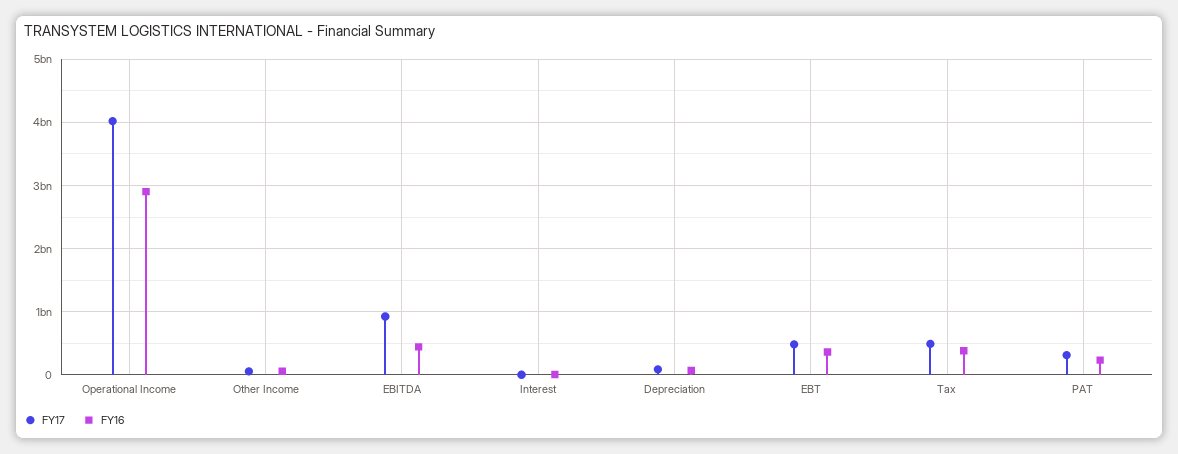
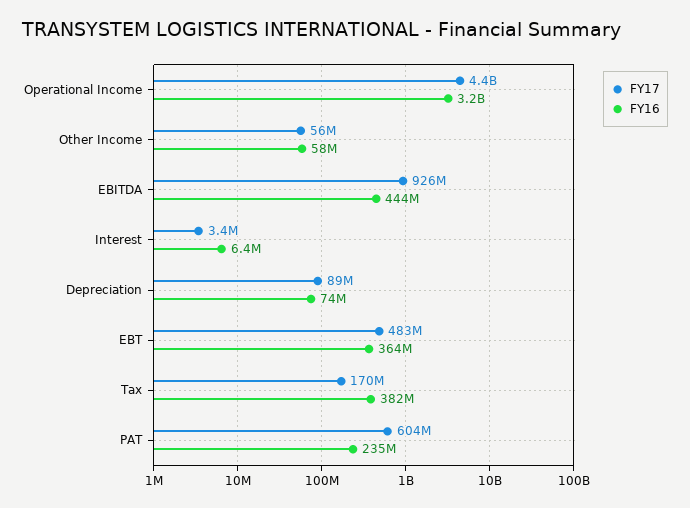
  {
    "FY17": {
-     "Operational Income": 4000000000,
+     "Operational Income": 4400000000,
      "Other Income": 56000000,
      "EBITDA": 926000000,
      "Interest": 3400000,
      "Depreciation": 89000000,
      "EBT": 483000000,
-     "Tax": 500000000,
+     "Tax": 170000000,
-     "PAT": 300000000
+     "PAT": 604000000
    },
    "FY16": {
-     "Operational Income": 2900000000,
+     "Operational Income": 3200000000,
      "Other Income": 58000000,
      "EBITDA": 444000000,
      "Interest": 6400000,
      "Depreciation": 74000000,
      "EBT": 364000000,
      "Tax": 382000000,
      "PAT": 235000000
    }
  }

